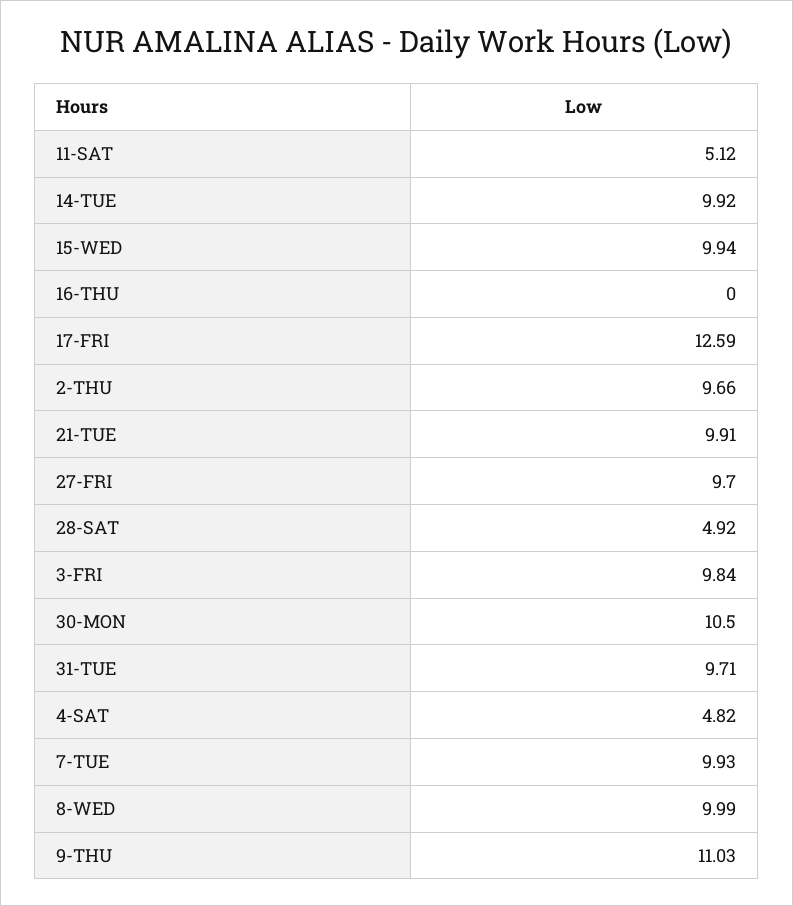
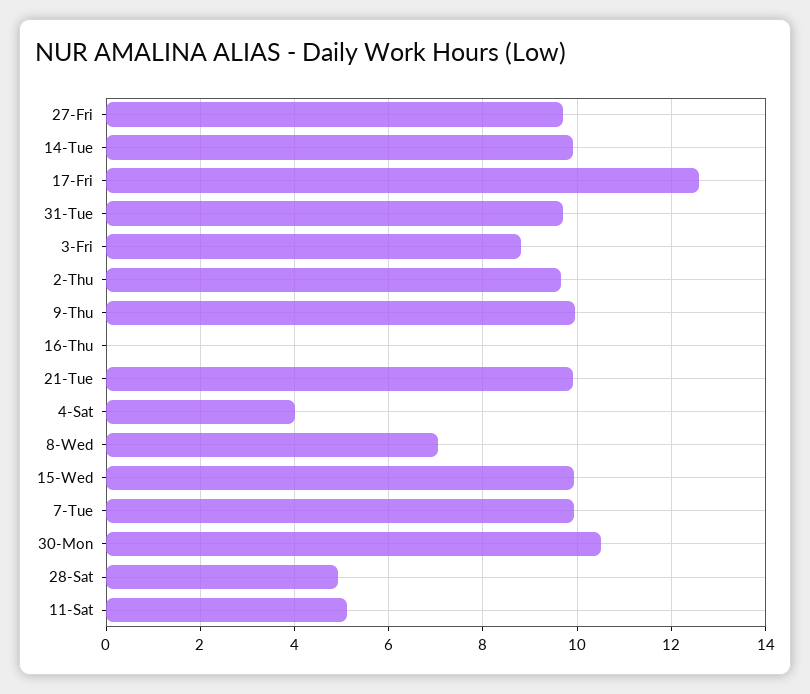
  {
    "11-SAT": 5.12,
    "14-TUE": 9.92,
    "15-WED": 9.94,
    "16-THU": 0,
    "17-FRI": 12.59,
    "2-THU": 9.66,
    "21-TUE": 9.91,
    "27-FRI": 9.7,
    "28-SAT": 4.92,
-   "3-FRI": 9.84,
+   "3-FRI": 8.8,
    "30-MON": 10.5,
    "31-TUE": 9.71,
-   "4-SAT": 4.82,
+   "4-SAT": 4,
    "7-TUE": 9.93,
-   "8-WED": 9.99,
+   "8-WED": 7,
-   "9-THU": 11.03
+   "9-THU": 10
  }

